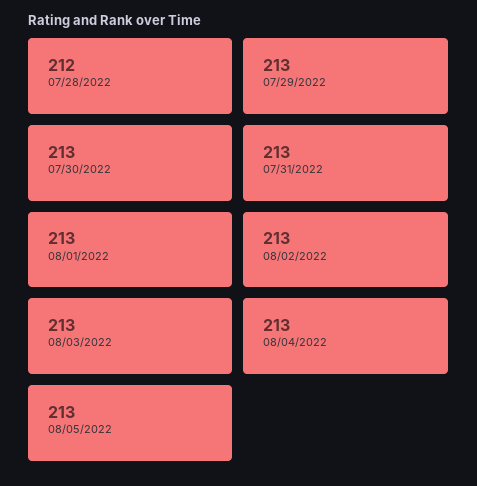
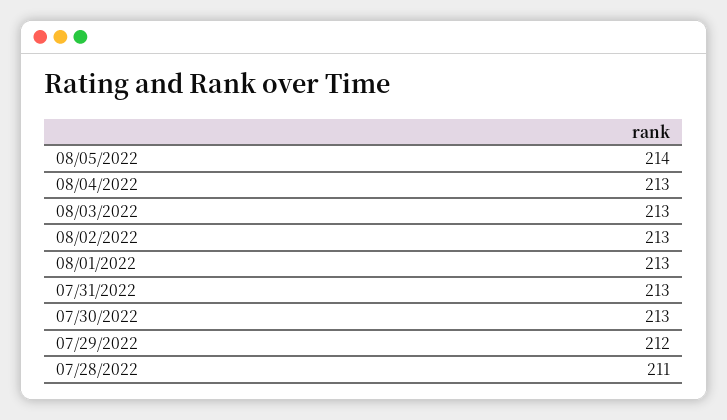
  {
-   "07/28/2022": 212,
+   "07/28/2022": 211,
-   "07/29/2022": 213,
+   "07/29/2022": 212,
    "07/30/2022": 213,
    "07/31/2022": 213,
    "08/01/2022": 213,
    "08/02/2022": 213,
    "08/03/2022": 213,
    "08/04/2022": 213,
-   "08/05/2022": 213
+   "08/05/2022": 214
  }

